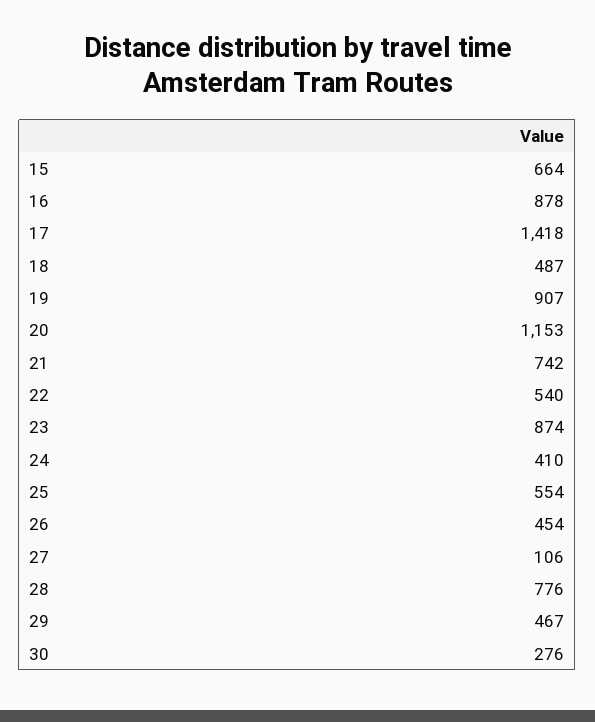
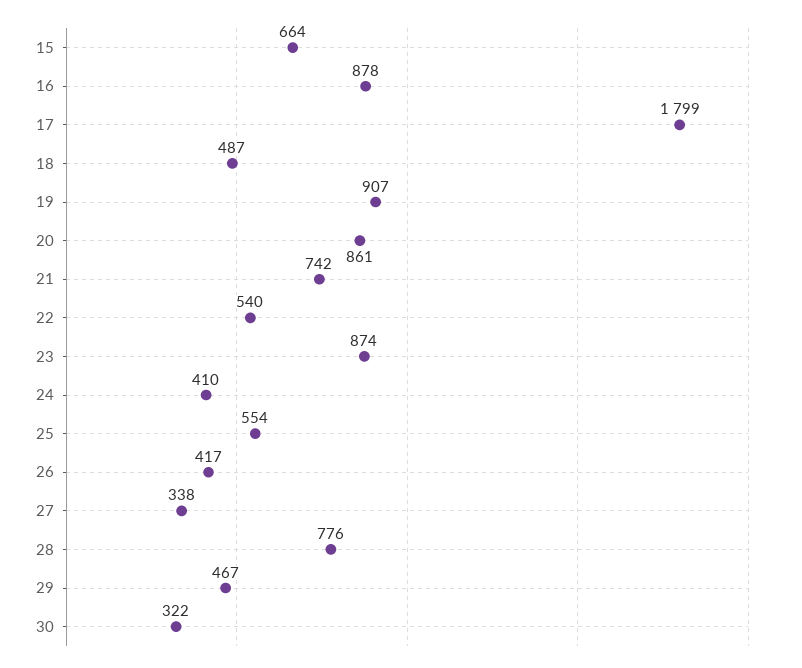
  {
    "15": 664,
    "16": 878,
-   "17": 1418,
+   "17": 1799,
    "18": 487,
    "19": 907,
-   "20": 1153,
+   "20": 861,
    "21": 742,
    "22": 540,
    "23": 874,
    "24": 410,
    "25": 554,
-   "26": 454,
+   "26": 417,
-   "27": 106,
+   "27": 338,
    "28": 776,
    "29": 467,
-   "30": 276
+   "30": 322
  }

